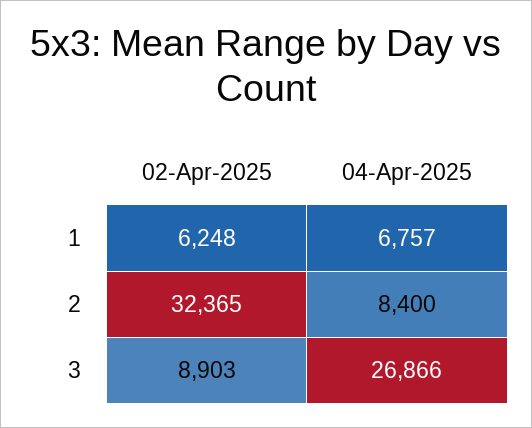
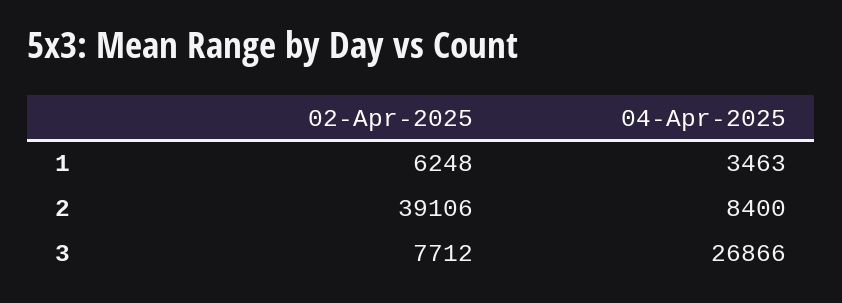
  {
    "02-Apr-2025": {
      "1": 6248,
-     "2": 32365,
+     "2": 39106,
-     "3": 8903
+     "3": 7712
    },
    "04-Apr-2025": {
-     "1": 6757,
+     "1": 3463,
      "2": 8400,
      "3": 26866
    }
  }

